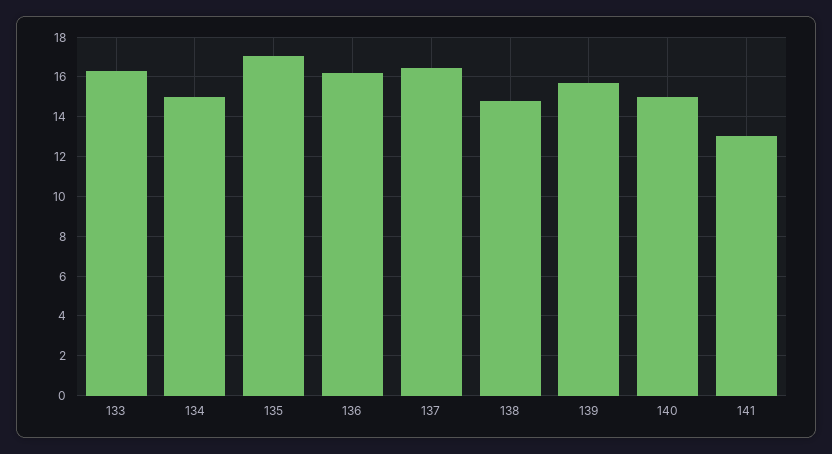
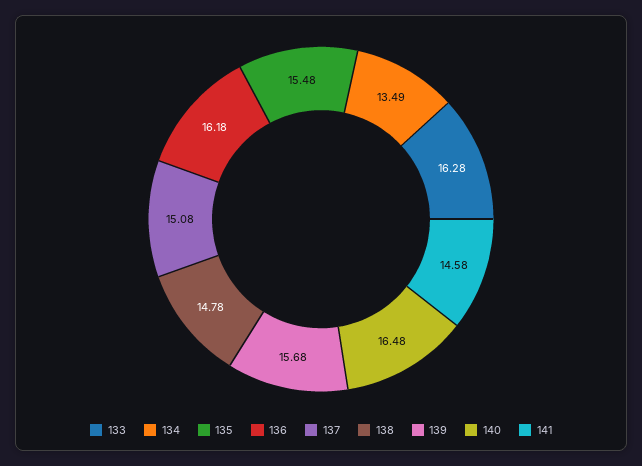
  {
    "133": 16.28,
-   "134": 15,
+   "134": 13.49,
-   "135": 17,
+   "135": 15.48,
    "136": 16.18,
-   "137": 16.5,
+   "137": 15.08,
    "138": 14.78,
    "139": 15.68,
-   "140": 15,
+   "140": 16.48,
-   "141": 13
+   "141": 14.58
  }

